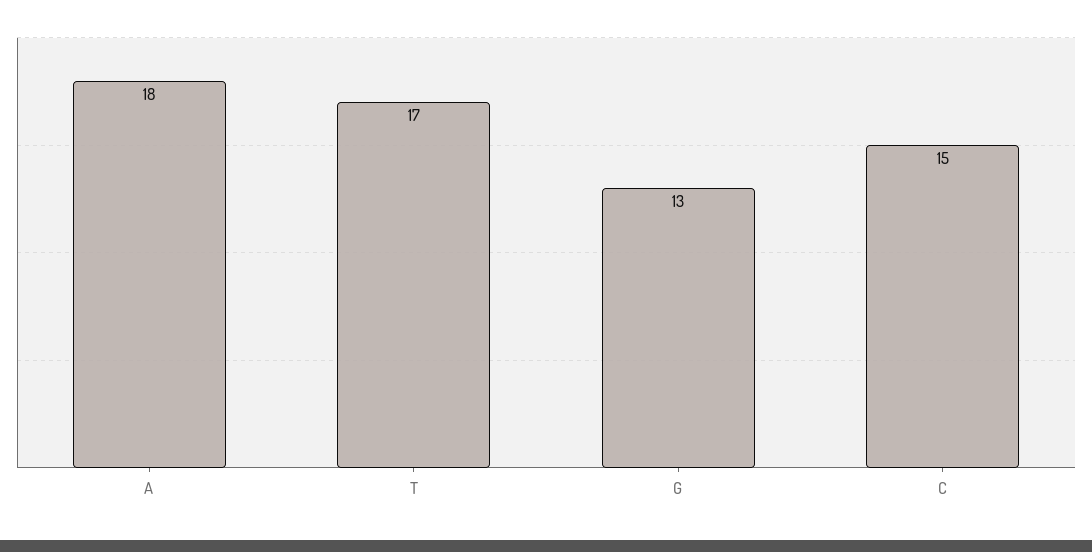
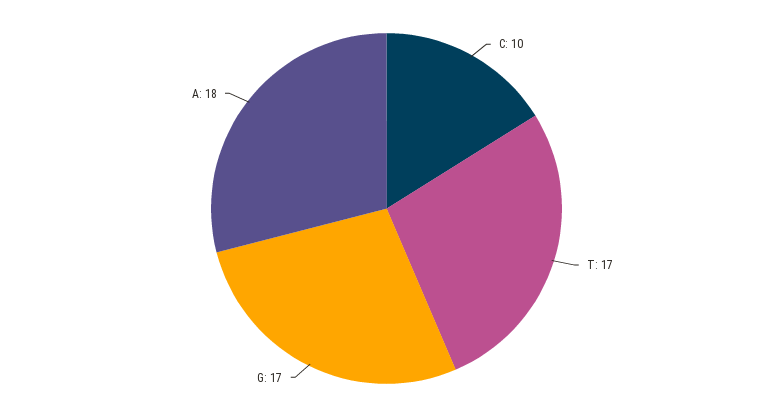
  {
    "A": 18,
    "T": 17,
-   "G": 13,
+   "G": 17,
-   "C": 15
+   "C": 10
  }

